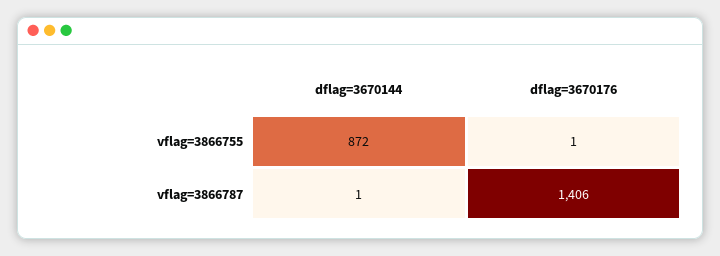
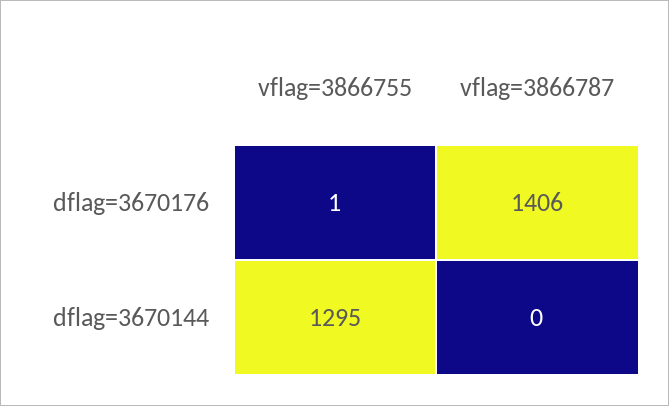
  {
    "dflag=3670144": {
-     "vflag=3866755": 872,
+     "vflag=3866755": 1295,
-     "vflag=3866787": 1
+     "vflag=3866787": 0
    },
    "dflag=3670176": {
      "vflag=3866755": 1,
      "vflag=3866787": 1406
    }
  }

